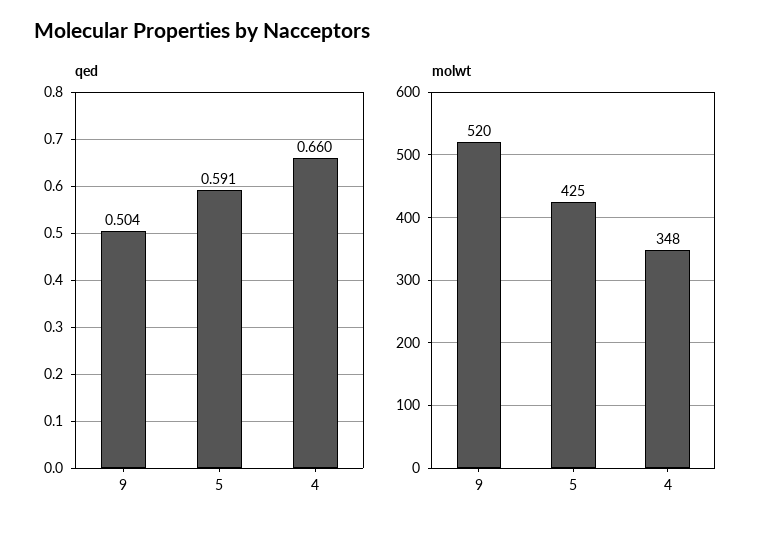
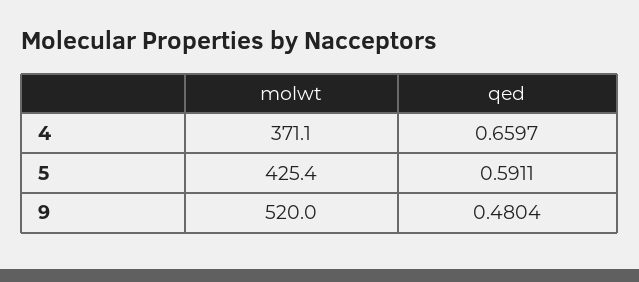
  {
    "qed": {
-     "9": 0.504,
+     "9": 0.4804,
      "5": 0.5911,
      "4": 0.6597
    },
    "molwt": {
      "9": 520,
      "5": 425.4,
-     "4": 348
+     "4": 371.1
    }
  }

